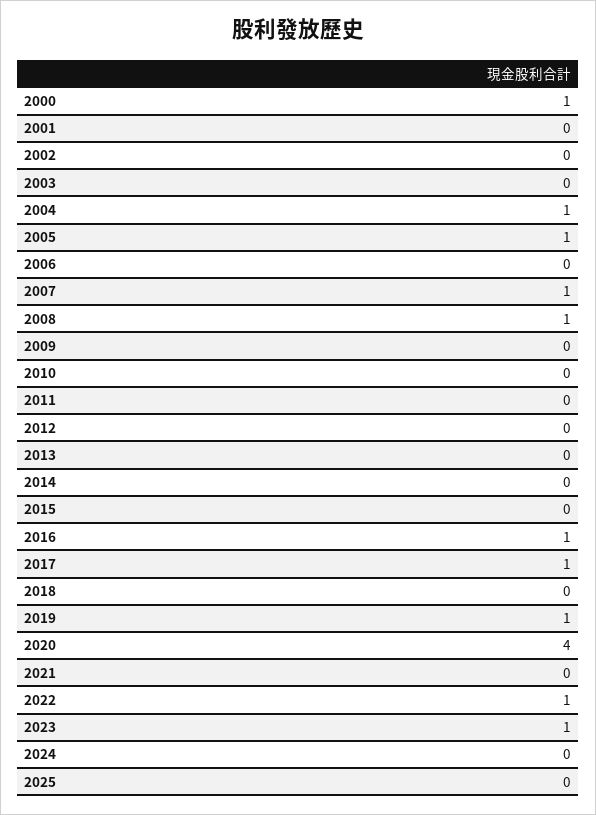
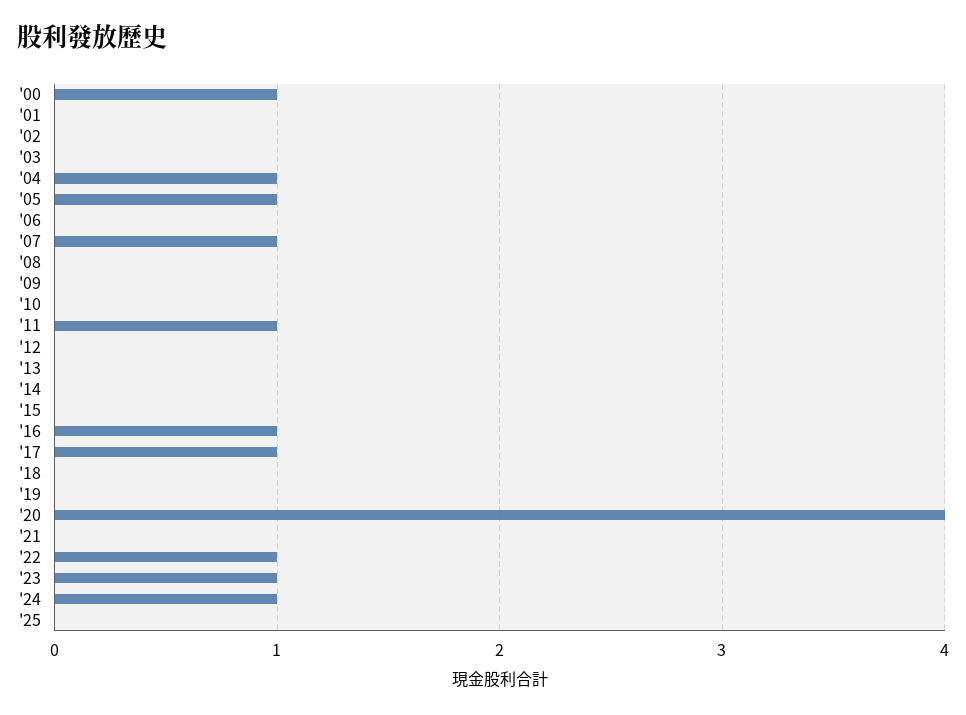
  {
    "2000": 1,
    "2001": 0,
    "2002": 0,
    "2003": 0,
    "2004": 1,
    "2005": 1,
    "2006": 0,
    "2007": 1,
-   "2008": 1,
+   "2008": 0,
    "2009": 0,
    "2010": 0,
-   "2011": 0,
+   "2011": 1,
    "2012": 0,
    "2013": 0,
    "2014": 0,
    "2015": 0,
    "2016": 1,
    "2017": 1,
    "2018": 0,
-   "2019": 1,
+   "2019": 0,
    "2020": 4,
    "2021": 0,
    "2022": 1,
    "2023": 1,
-   "2024": 0,
+   "2024": 1,
    "2025": 0
  }

